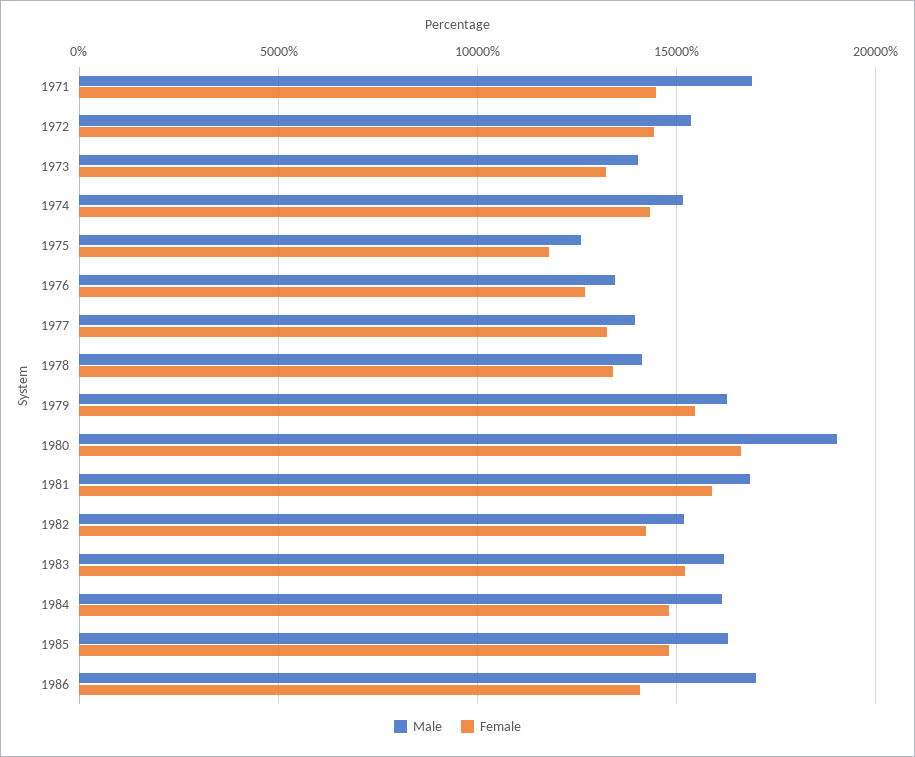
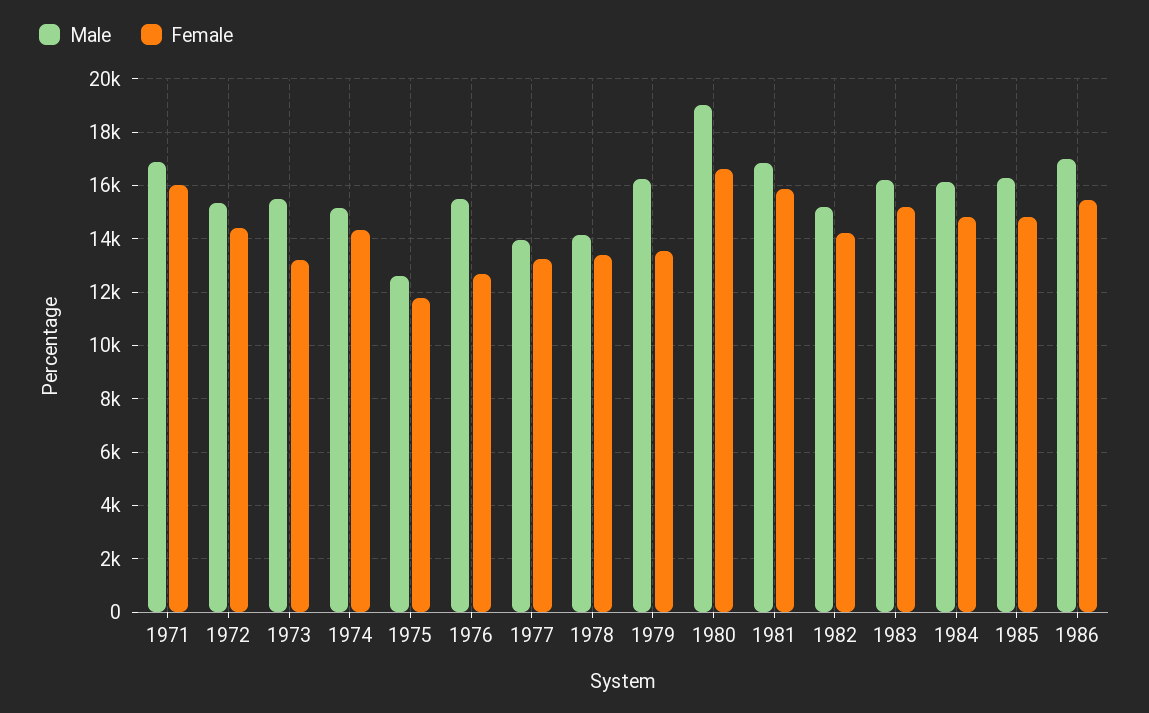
  {
    "Male": {
      "1971": 17000,
      "1972": 15250,
-     "1973": 14000,
+     "1973": 15500,
      "1974": 15250,
      "1975": 12500,
-     "1976": 13500,
+     "1976": 15500,
      "1977": 14000,
      "1978": 14250,
      "1979": 16250,
      "1980": 19000,
      "1981": 16750,
      "1982": 15250,
      "1983": 16250,
      "1984": 16250,
      "1985": 16250,
      "1986": 17000
    },
    "Female": {
-     "1971": 14500,
+     "1971": 16000,
      "1972": 14500,
      "1973": 13250,
      "1974": 14250,
      "1975": 11750,
      "1976": 12750,
      "1977": 13250,
      "1978": 13500,
-     "1979": 15500,
+     "1979": 13500,
      "1980": 16500,
      "1981": 15750,
      "1982": 14250,
      "1983": 15250,
      "1984": 14750,
      "1985": 14750,
-     "1986": 14000
+     "1986": 15500
    }
  }

